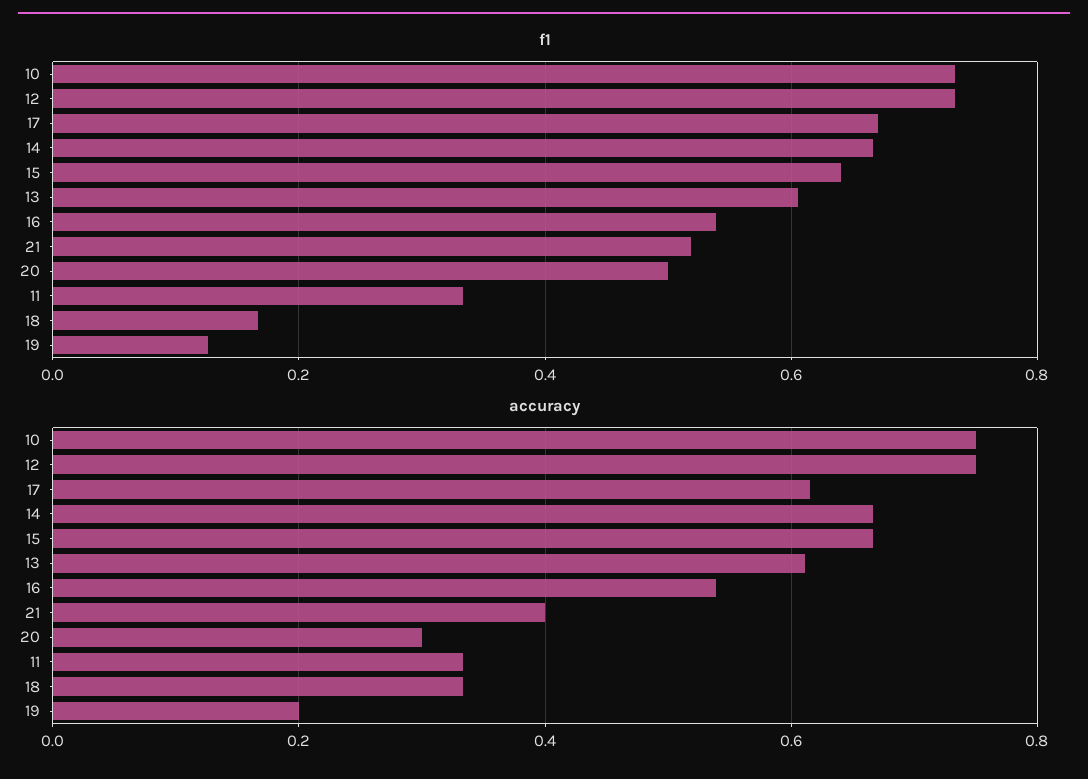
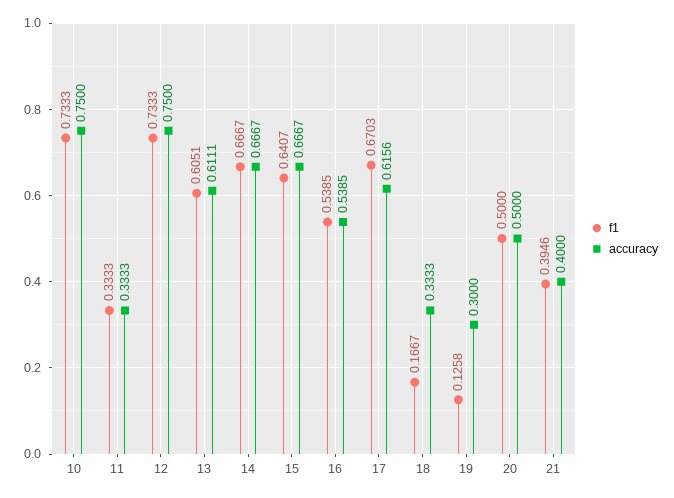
  {
    "f1": {
      "10": 0.7333,
      "12": 0.7333,
      "17": 0.6703,
      "14": 0.6667,
      "15": 0.6407,
      "13": 0.6051,
      "16": 0.5385,
-     "21": 0.52,
+     "21": 0.3946,
      "20": 0.5,
      "11": 0.3333,
      "18": 0.1667,
      "19": 0.1258
    },
    "accuracy": {
      "10": 0.75,
      "12": 0.75,
      "17": 0.6156,
      "14": 0.6667,
      "15": 0.6667,
      "13": 0.6111,
      "16": 0.5385,
      "21": 0.4,
-     "20": 0.3,
+     "20": 0.5,
      "11": 0.3333,
      "18": 0.3333,
-     "19": 0.2
+     "19": 0.3
    }
  }

